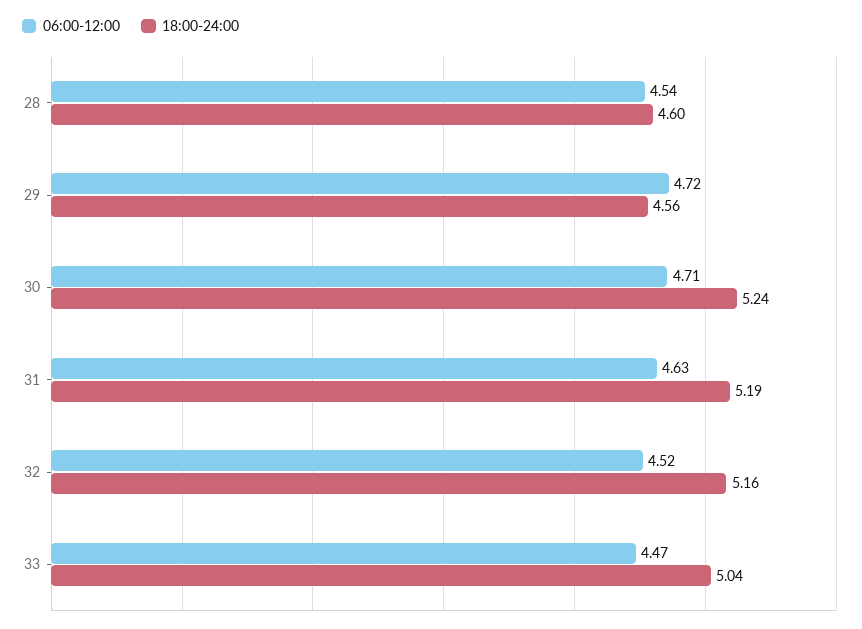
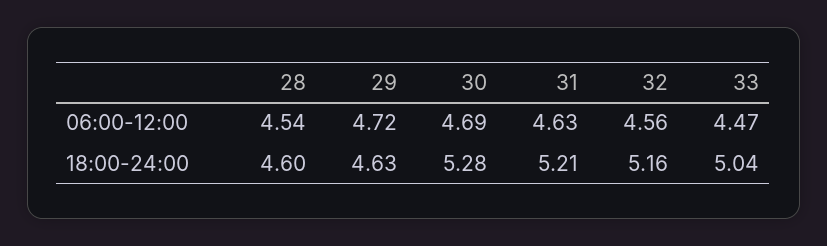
  {
    "06:00-12:00": {
      "28": 4.54,
      "29": 4.72,
-     "30": 4.71,
+     "30": 4.69,
      "31": 4.63,
-     "32": 4.52,
+     "32": 4.56,
      "33": 4.47
    },
    "18:00-24:00": {
      "28": 4.6,
-     "29": 4.56,
+     "29": 4.63,
-     "30": 5.24,
+     "30": 5.28,
-     "31": 5.19,
+     "31": 5.21,
      "32": 5.16,
      "33": 5.04
    }
  }

